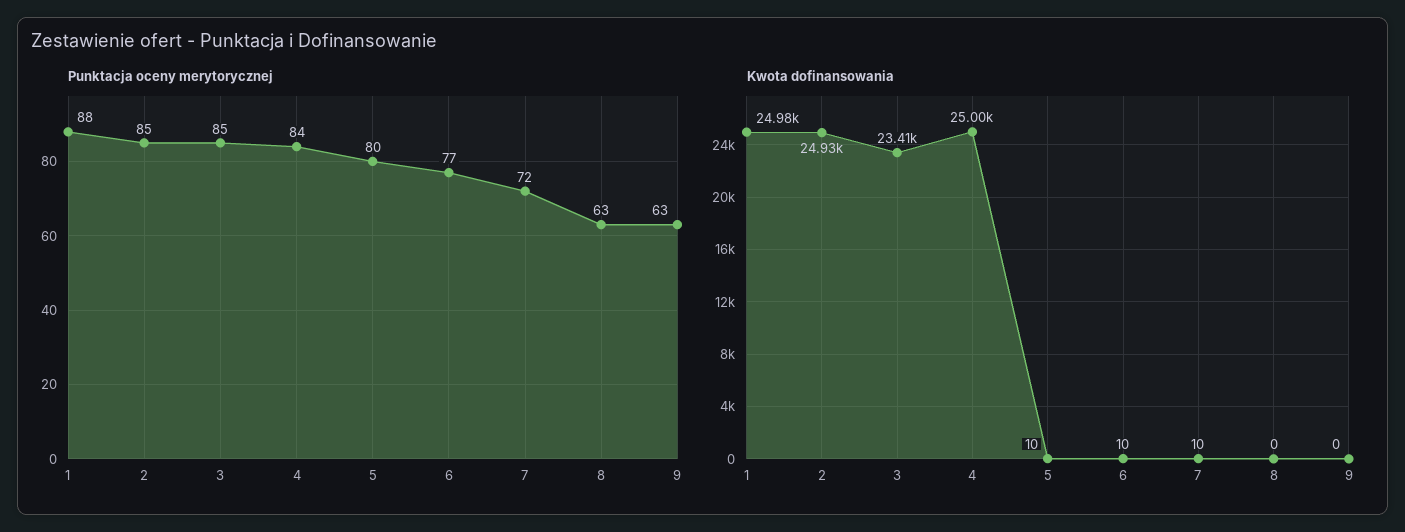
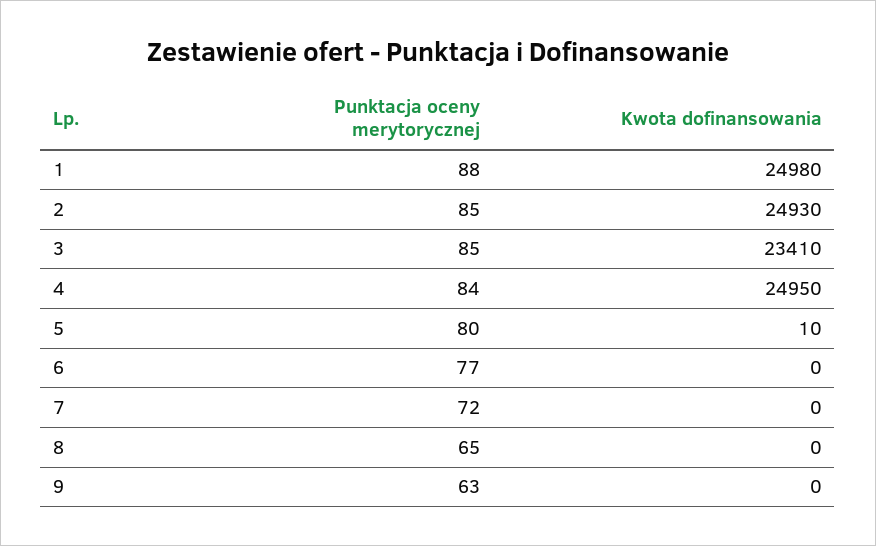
  {
    "Punktacja oceny merytorycznej": {
      "1": 88,
      "2": 85,
      "3": 85,
      "4": 84,
      "5": 80,
      "6": 77,
      "7": 72,
-     "8": 63,
+     "8": 65,
      "9": 63
    },
    "Kwota dofinansowania": {
      "1": 24980,
      "2": 24930,
      "3": 23410,
-     "4": 25000,
+     "4": 24950,
      "5": 10,
-     "6": 10,
+     "6": 0,
-     "7": 10,
+     "7": 0,
      "8": 0,
      "9": 0
    }
  }

